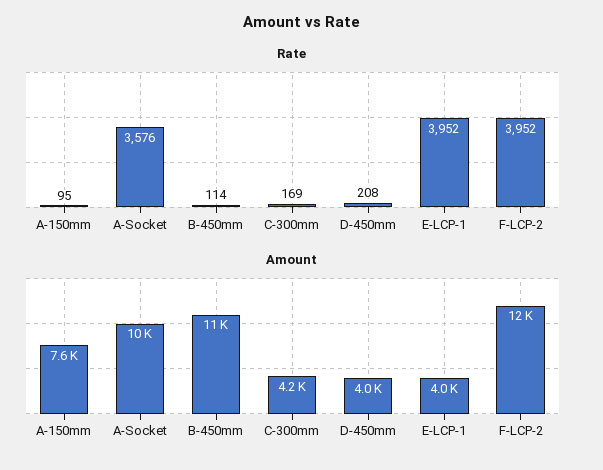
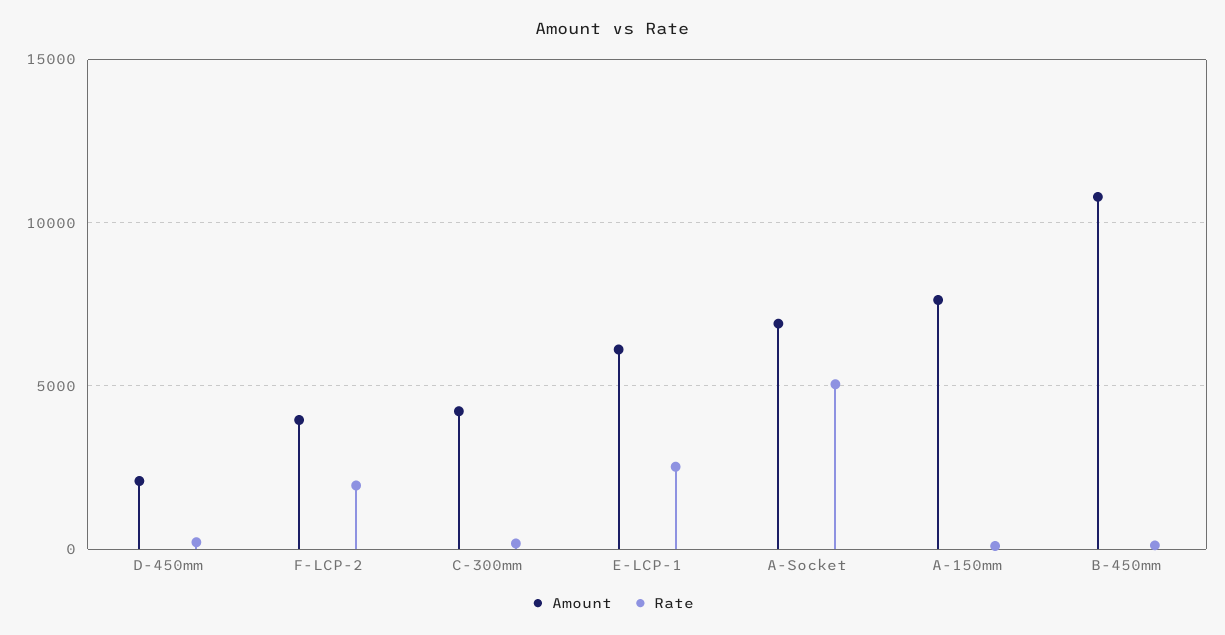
  {
    "Rate": {
      "A-150mm": 95,
-     "A-Socket": 3576,
+     "A-Socket": 5000,
      "B-450mm": 114,
      "C-300mm": 169,
      "D-450mm": 208,
-     "E-LCP-1": 3952,
+     "E-LCP-1": 2500,
-     "F-LCP-2": 3952
+     "F-LCP-2": 2000
    },
    "Amount": {
      "A-150mm": 7600,
-     "A-Socket": 10000,
+     "A-Socket": 7000,
      "B-450mm": 11000,
      "C-300mm": 4200,
-     "D-450mm": 4000,
+     "D-450mm": 2000,
-     "E-LCP-1": 4000,
+     "E-LCP-1": 6000,
-     "F-LCP-2": 12000
+     "F-LCP-2": 4000
    }
  }

